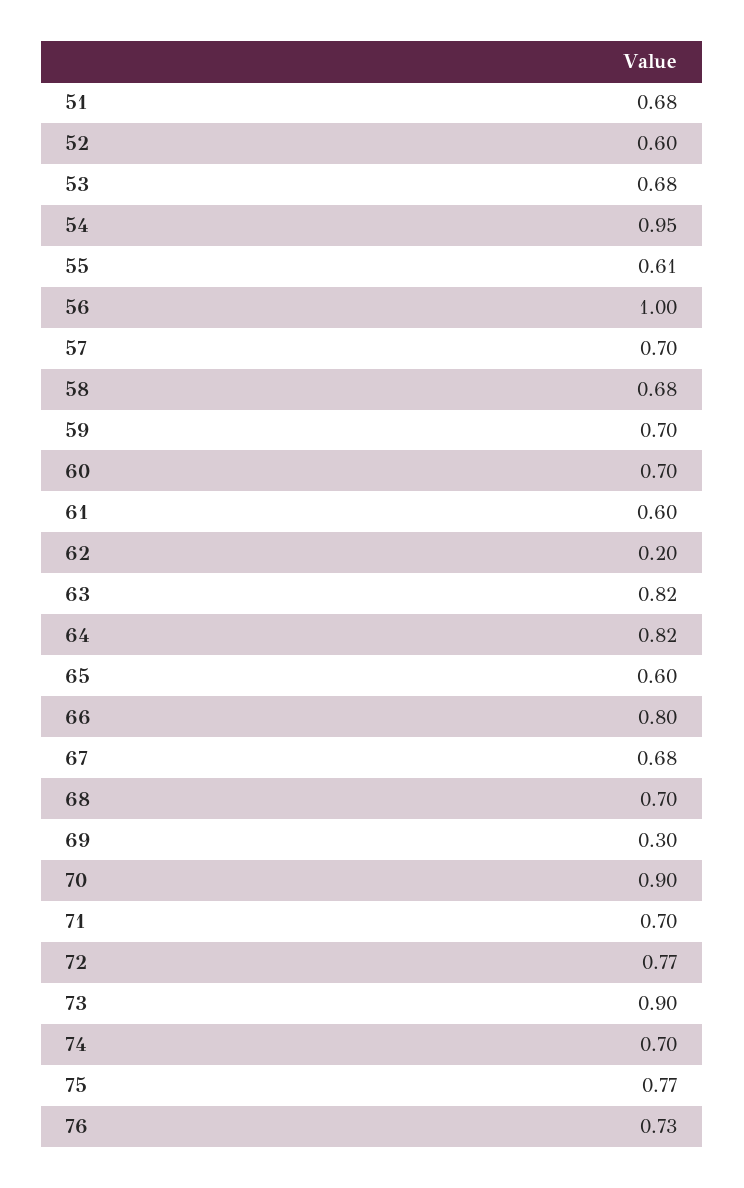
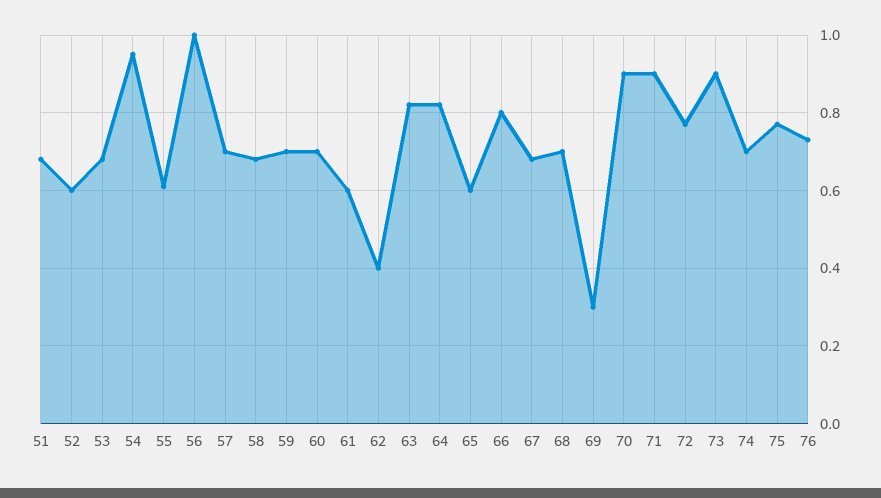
  {
    "51": 0.68,
    "52": 0.6,
    "53": 0.68,
    "54": 0.95,
    "55": 0.61,
    "56": 1,
    "57": 0.7,
    "58": 0.68,
    "59": 0.7,
    "60": 0.7,
    "61": 0.6,
-   "62": 0.2,
+   "62": 0.4,
    "63": 0.82,
    "64": 0.82,
    "65": 0.6,
    "66": 0.8,
    "67": 0.68,
    "68": 0.7,
    "69": 0.3,
    "70": 0.9,
-   "71": 0.7,
+   "71": 0.9,
    "72": 0.77,
    "73": 0.9,
    "74": 0.7,
    "75": 0.77,
    "76": 0.73
  }

